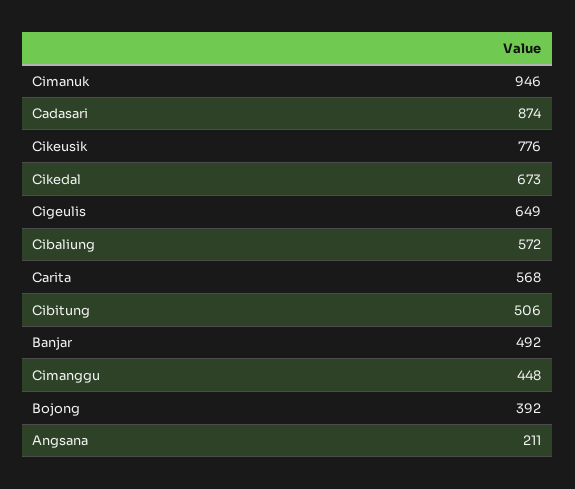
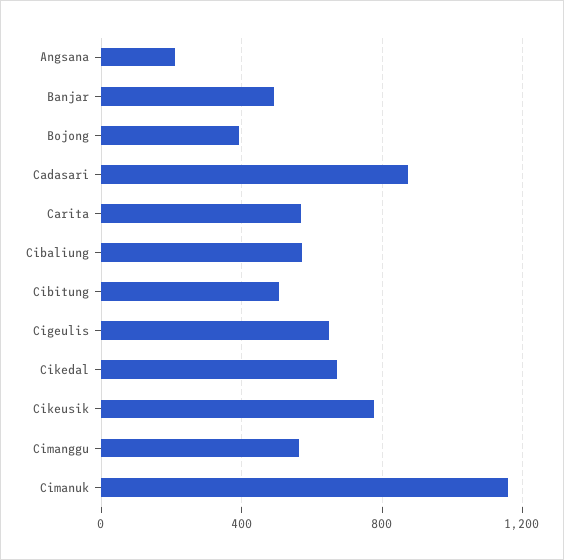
  {
-   "Cimanuk": 946,
+   "Cimanuk": 1150,
    "Cadasari": 874,
    "Cikeusik": 776,
    "Cikedal": 673,
    "Cigeulis": 649,
    "Cibaliung": 572,
    "Carita": 568,
    "Cibitung": 506,
    "Banjar": 492,
-   "Cimanggu": 448,
+   "Cimanggu": 550,
    "Bojong": 392,
    "Angsana": 211
  }

